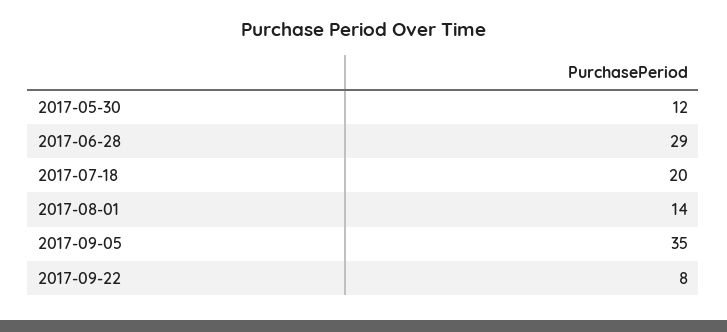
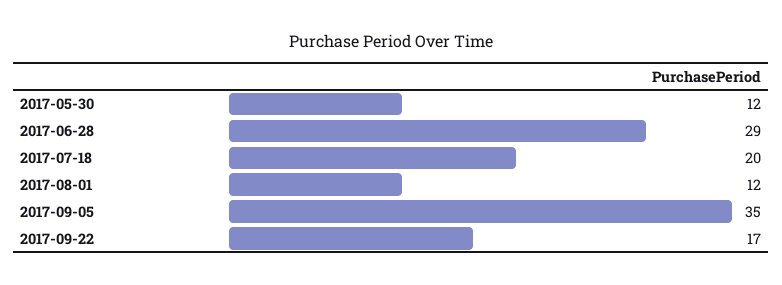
  {
    "2017-05-30": 12,
    "2017-06-28": 29,
    "2017-07-18": 20,
-   "2017-08-01": 14,
+   "2017-08-01": 12,
    "2017-09-05": 35,
-   "2017-09-22": 8
+   "2017-09-22": 17
  }

